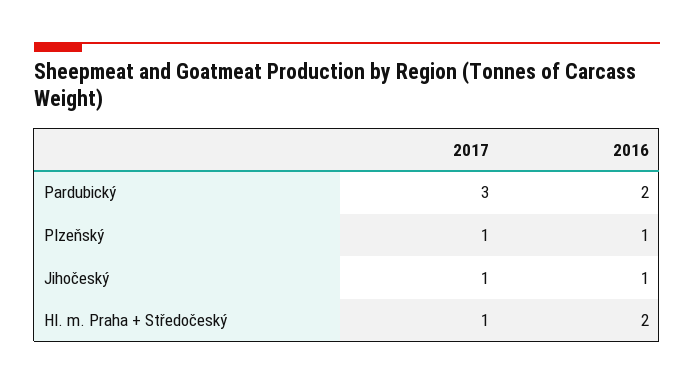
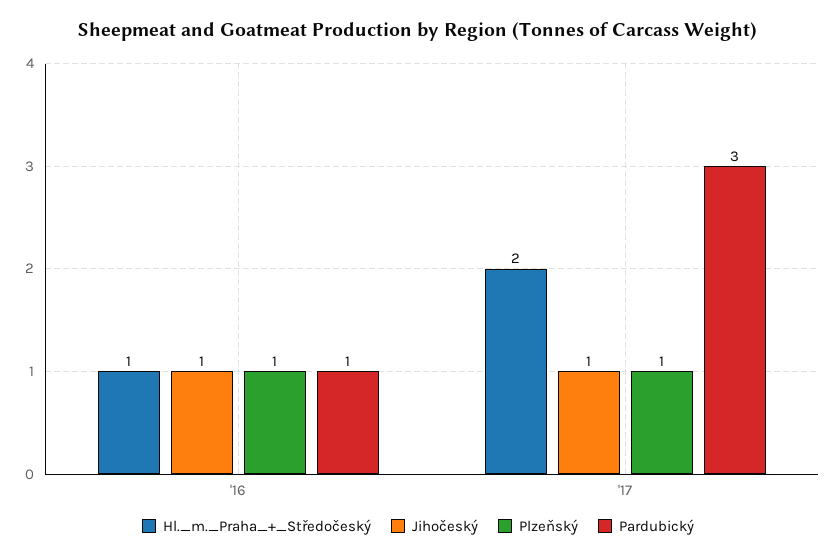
  {
    "Pardubický": {
      "2017": 3,
-     "2016": 2
+     "2016": 1
    },
    "Plzeňský": {
      "2017": 1,
      "2016": 1
    },
    "Jihočeský": {
      "2017": 1,
      "2016": 1
    },
    "Hl. m. Praha + Středočeský": {
-     "2017": 1,
+     "2017": 2,
-     "2016": 2
+     "2016": 1
    }
  }

